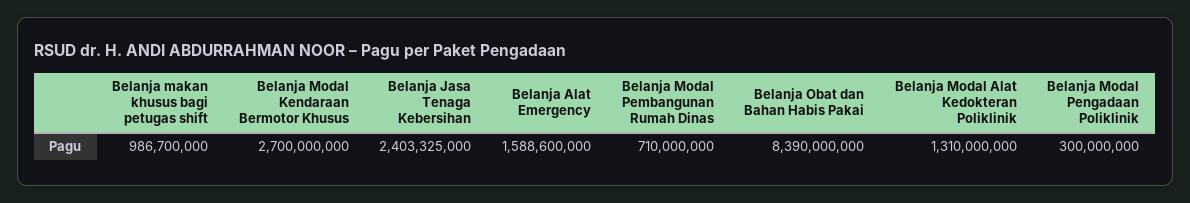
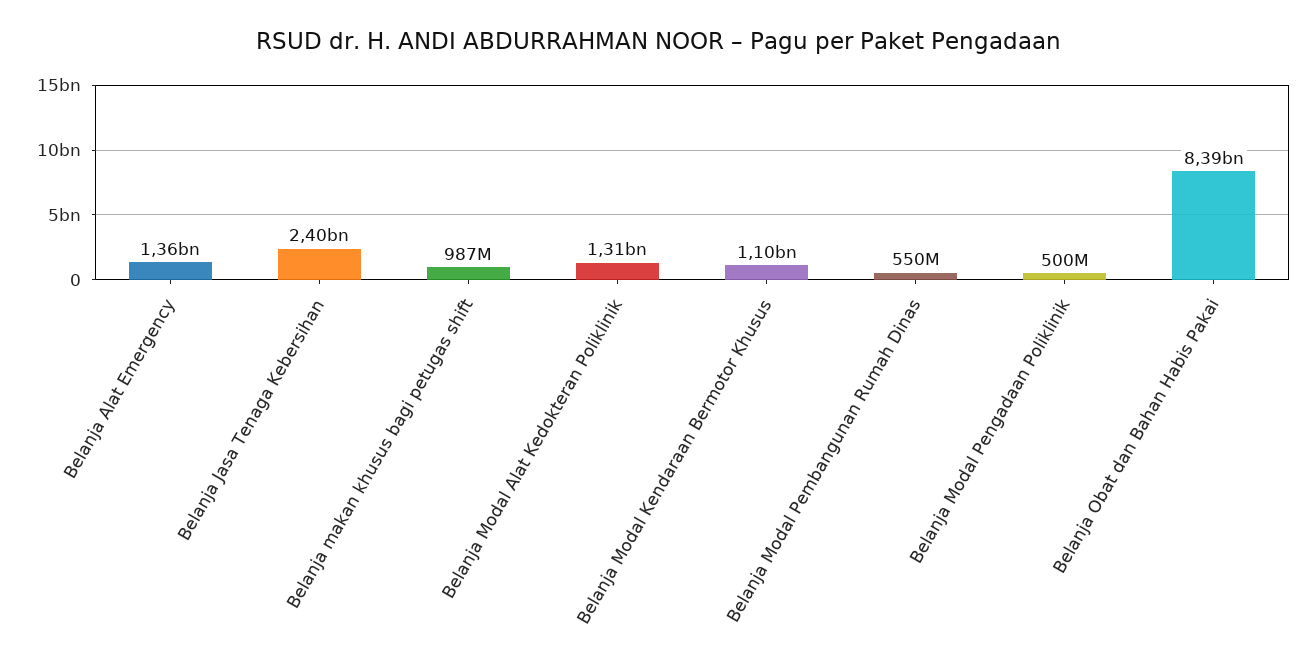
  {
    "Belanja makan khusus bagi petugas shift": 986700000,
-   "Belanja Modal Kendaraan Bermotor Khusus": 2700000000,
+   "Belanja Modal Kendaraan Bermotor Khusus": 1100000000,
    "Belanja Jasa Tenaga Kebersihan": 2403325000,
-   "Belanja Alat Emergency": 1588600000,
+   "Belanja Alat Emergency": 1360000000,
-   "Belanja Modal Pembangunan Rumah Dinas": 710000000,
+   "Belanja Modal Pembangunan Rumah Dinas": 550000000,
    "Belanja Obat dan Bahan Habis Pakai": 8390000000,
    "Belanja Modal Alat Kedokteran Poliklinik": 1310000000,
-   "Belanja Modal Pengadaan Poliklinik": 300000000
+   "Belanja Modal Pengadaan Poliklinik": 500000000
  }

